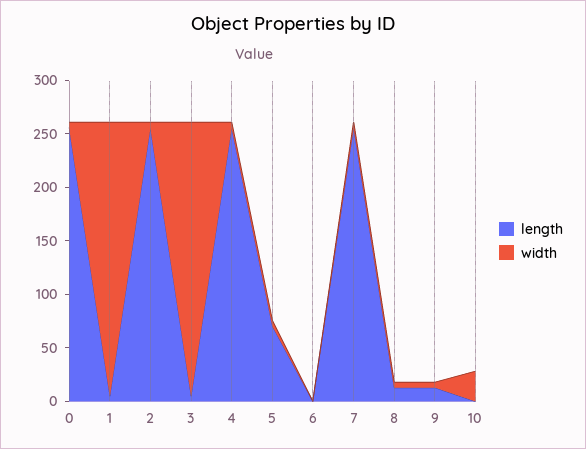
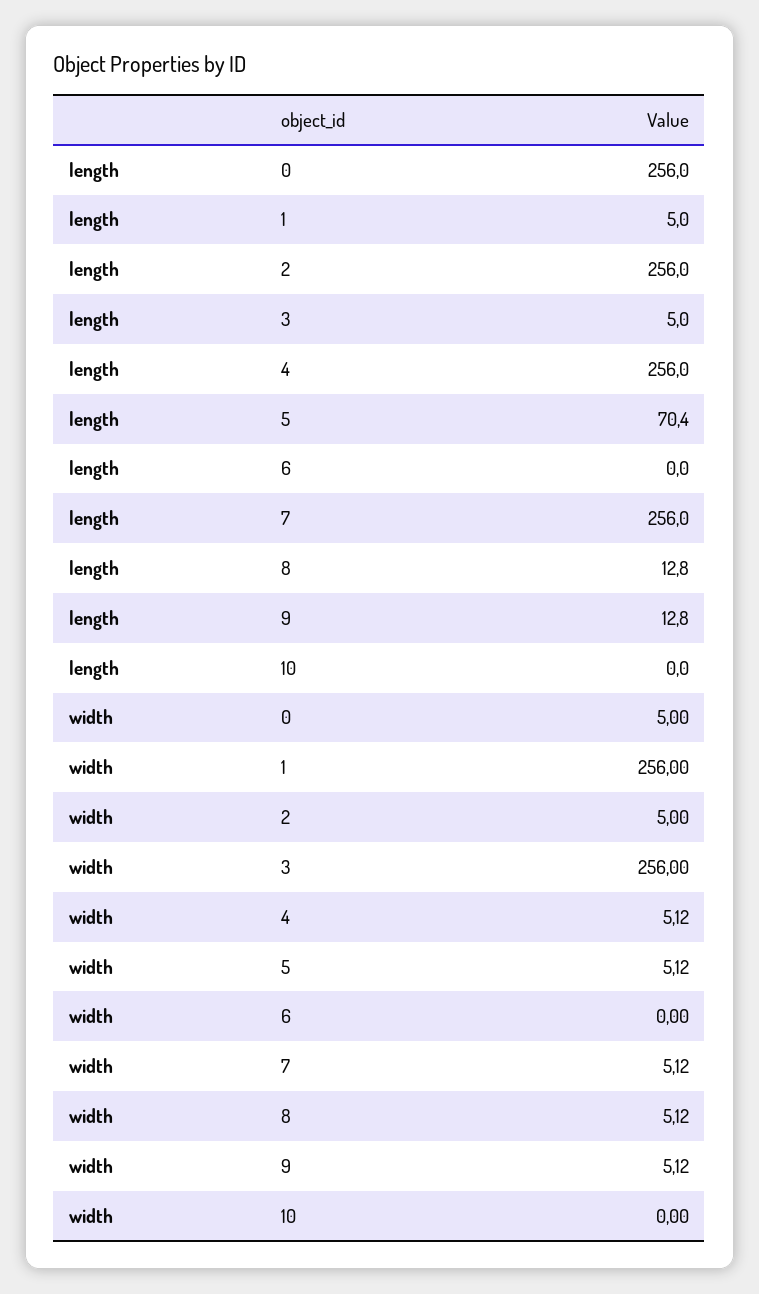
  {
    "length": {
      "0": 256,
      "1": 5,
      "2": 256,
      "3": 5,
      "4": 256,
      "5": 70.4,
      "6": 0,
      "7": 256,
      "8": 12.8,
      "9": 12.8,
      "10": 0
    },
    "width": {
      "0": 5,
      "1": 256,
      "2": 5,
      "3": 256,
      "4": 5.12,
      "5": 5.12,
      "6": 0,
      "7": 5.12,
      "8": 5.12,
      "9": 5.12,
-     "10": 30
+     "10": 0
    }
  }

